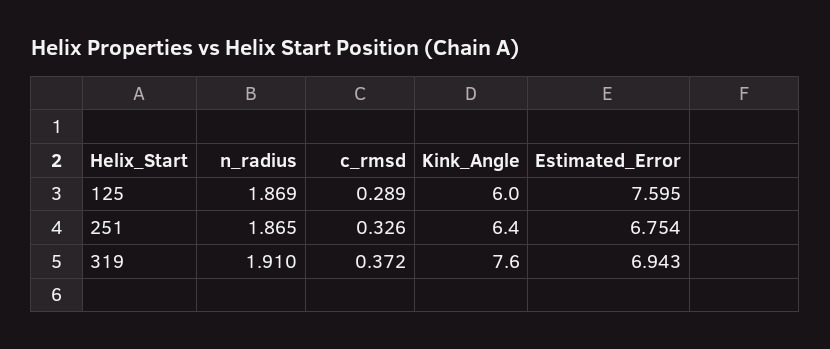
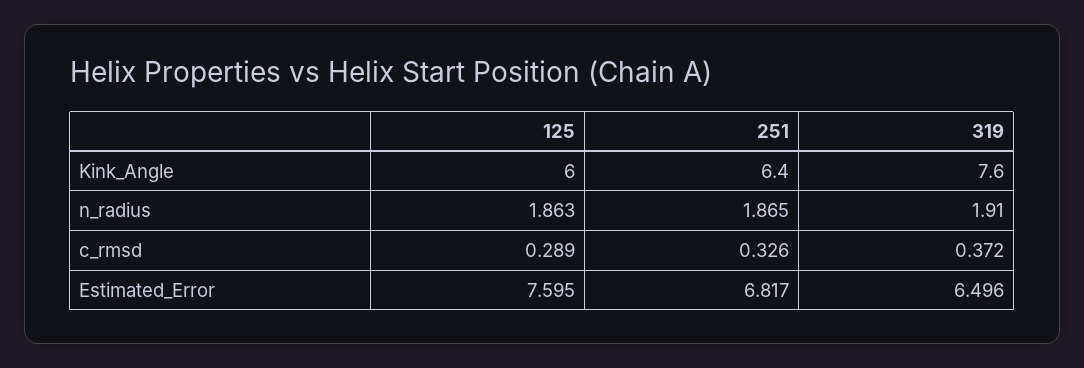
  {
    "n_radius": {
-     "125": 1.869,
+     "125": 1.863,
      "251": 1.865,
      "319": 1.91
    },
    "c_rmsd": {
      "125": 0.289,
      "251": 0.326,
      "319": 0.372
    },
    "Kink_Angle": {
      "125": 6,
      "251": 6.4,
      "319": 7.6
    },
    "Estimated_Error": {
      "125": 7.595,
-     "251": 6.754,
+     "251": 6.817,
-     "319": 6.943
+     "319": 6.496
    }
  }

